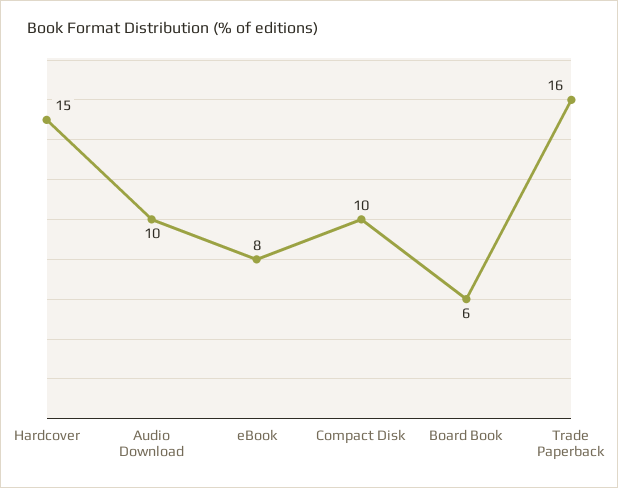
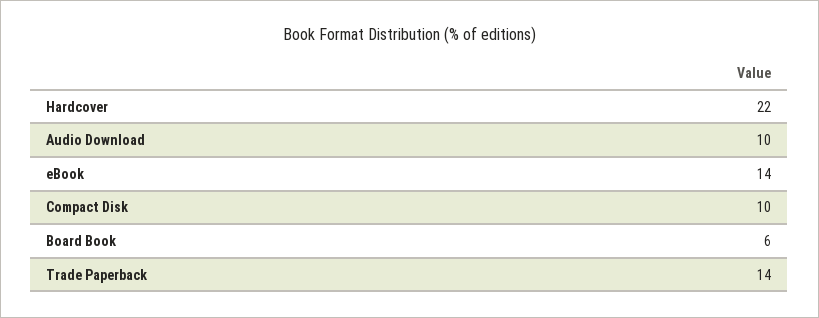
  {
-   "Hardcover": 15,
+   "Hardcover": 22,
    "Audio Download": 10,
-   "eBook": 8,
+   "eBook": 14,
    "Compact Disk": 10,
    "Board Book": 6,
-   "Trade Paperback": 16
+   "Trade Paperback": 14
  }

